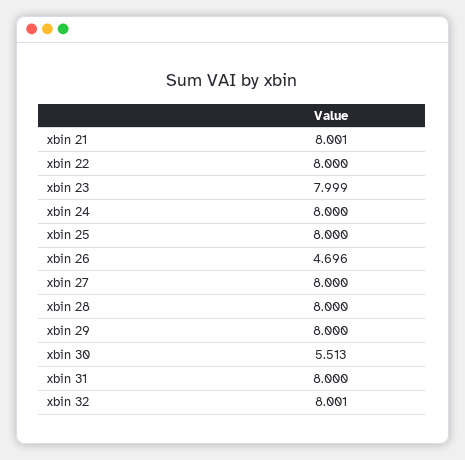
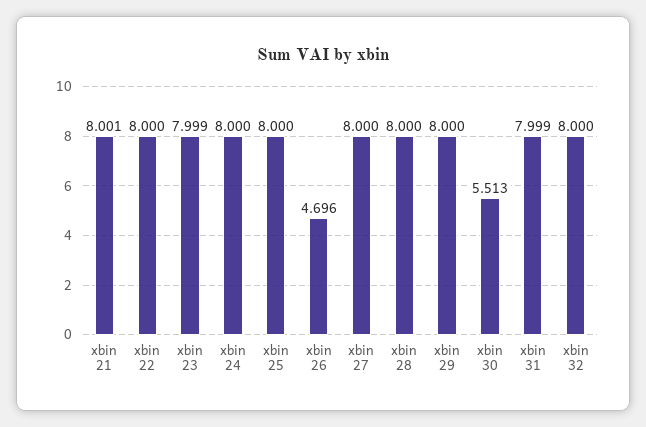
  {
    "xbin 21": 8.001,
    "xbin 22": 8,
    "xbin 23": 7.999,
    "xbin 24": 8,
    "xbin 25": 8,
    "xbin 26": 4.696,
    "xbin 27": 8,
    "xbin 28": 8,
    "xbin 29": 8,
    "xbin 30": 5.513,
-   "xbin 31": 8,
+   "xbin 31": 7.999,
-   "xbin 32": 8.001
+   "xbin 32": 8
  }

